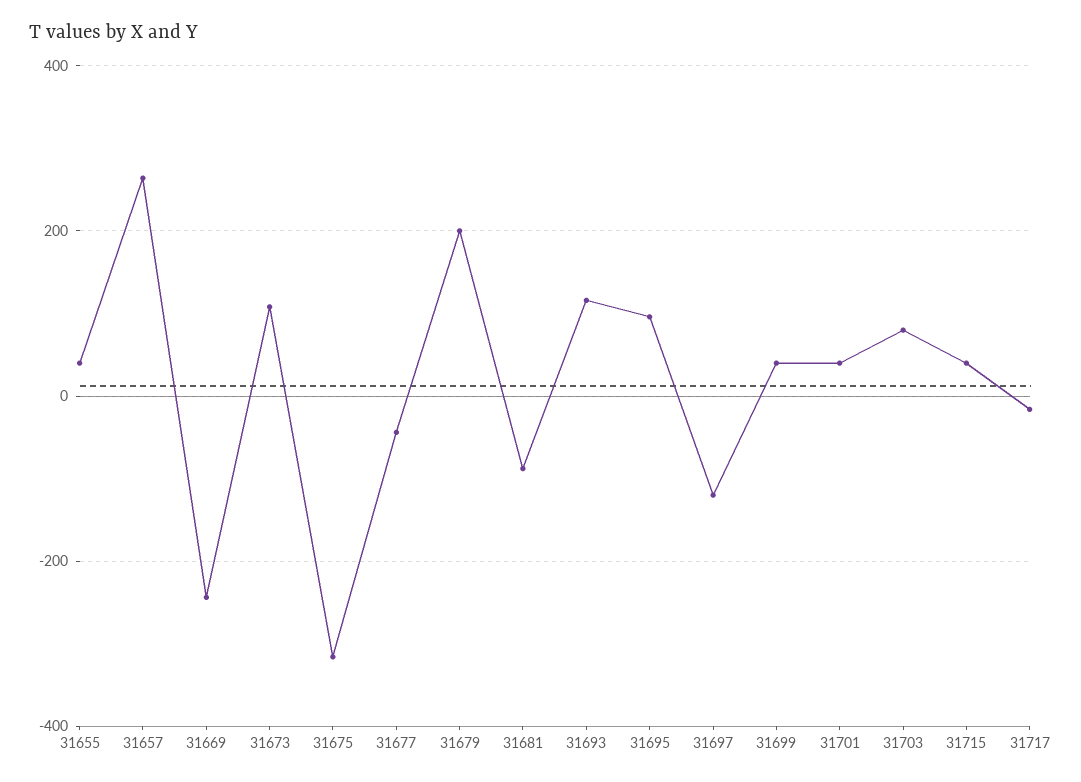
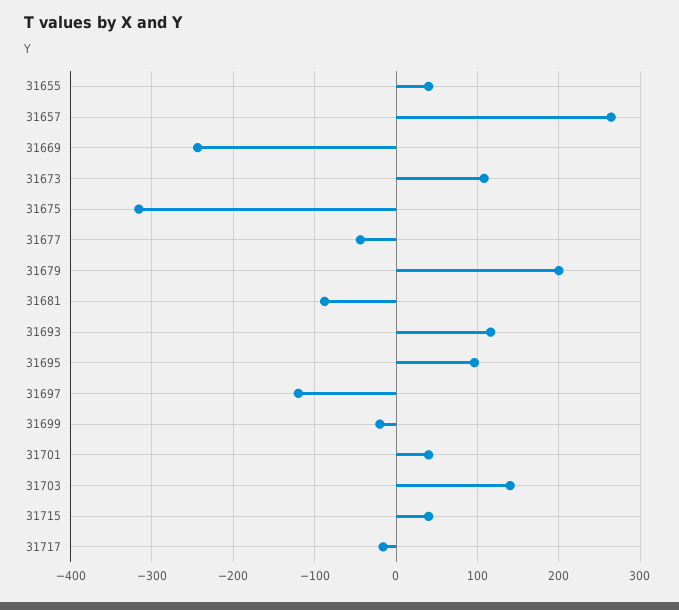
  {
    "31655": 40,
    "31657": 260,
    "31669": -240,
    "31673": 110,
    "31675": -320,
    "31677": -40,
    "31679": 200,
    "31681": -90,
    "31693": 120,
    "31695": 100,
    "31697": -120,
-   "31699": 40,
+   "31699": -20,
    "31701": 40,
-   "31703": 80,
+   "31703": 140,
    "31715": 40,
    "31717": -20
  }

